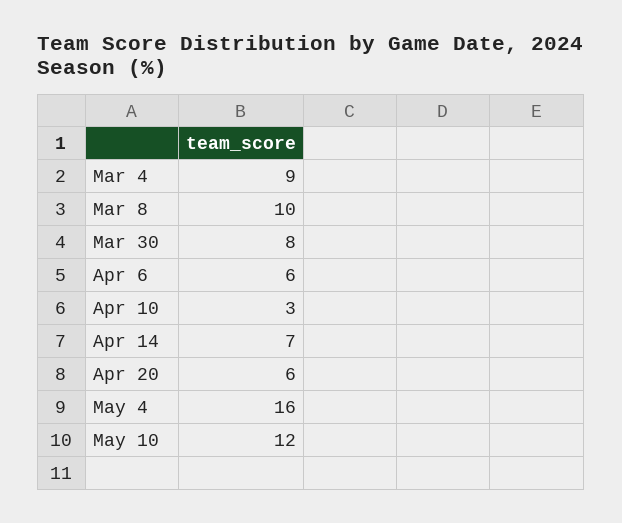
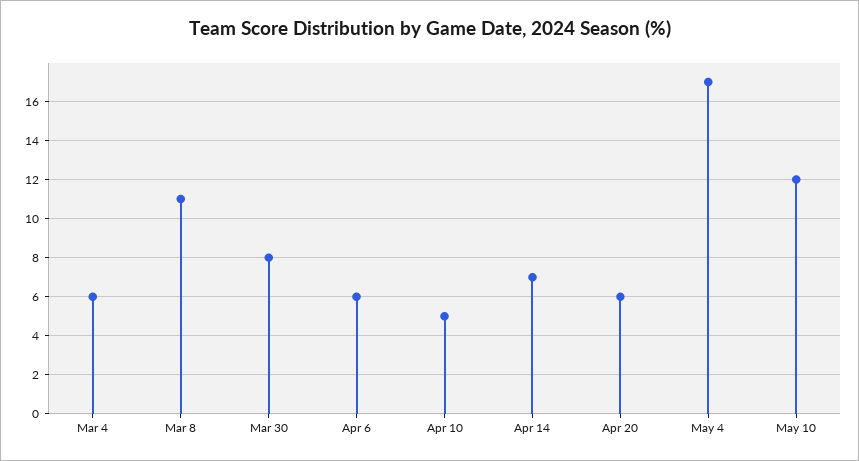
  {
-   "Mar 4": 9,
+   "Mar 4": 6,
-   "Mar 8": 10,
+   "Mar 8": 11,
    "Mar 30": 8,
    "Apr 6": 6,
-   "Apr 10": 3,
+   "Apr 10": 5,
    "Apr 14": 7,
    "Apr 20": 6,
-   "May 4": 16,
+   "May 4": 17,
    "May 10": 12
  }

